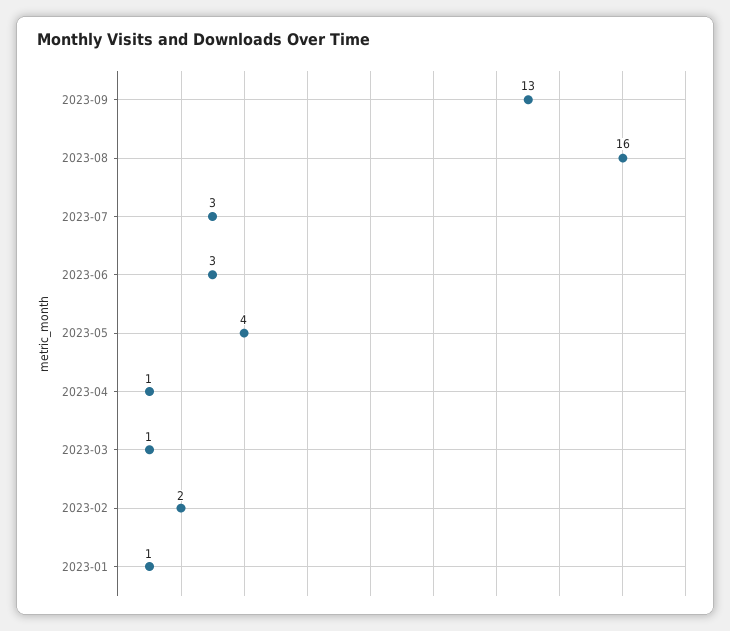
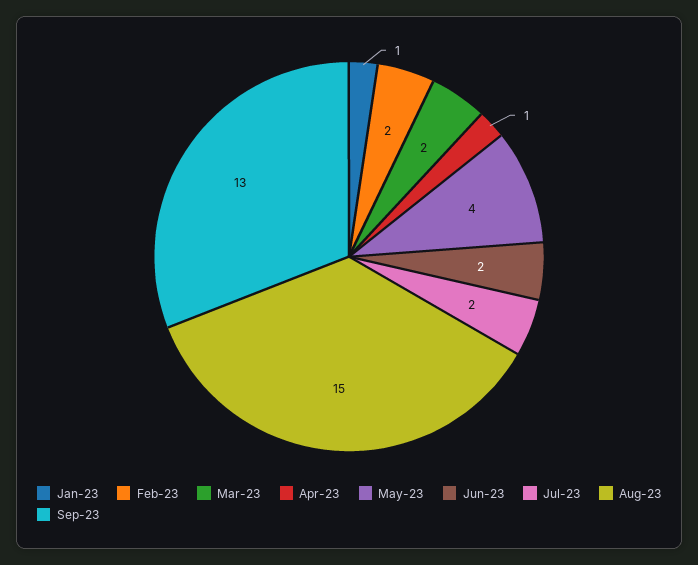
  {
    "2023-09": 13,
-   "2023-08": 16,
+   "2023-08": 15,
-   "2023-07": 3,
+   "2023-07": 2,
-   "2023-06": 3,
+   "2023-06": 2,
    "2023-05": 4,
    "2023-04": 1,
-   "2023-03": 1,
+   "2023-03": 2,
    "2023-02": 2,
    "2023-01": 1
  }

